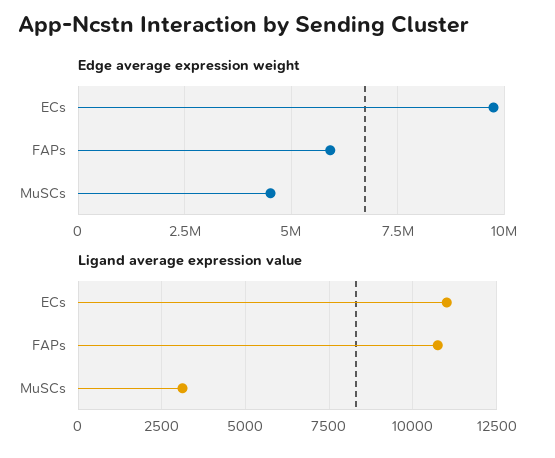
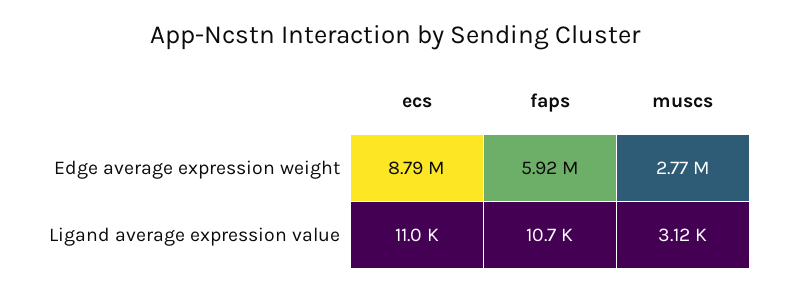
  {
    "Edge average expression weight": {
-     "ECs": 9750000,
+     "ECs": 8790000,
      "FAPs": 5920000,
-     "MuSCs": 4500000
+     "MuSCs": 2770000
    },
    "Ligand average expression value": {
      "ECs": 11000,
      "FAPs": 10700,
      "MuSCs": 3120
    }
  }

